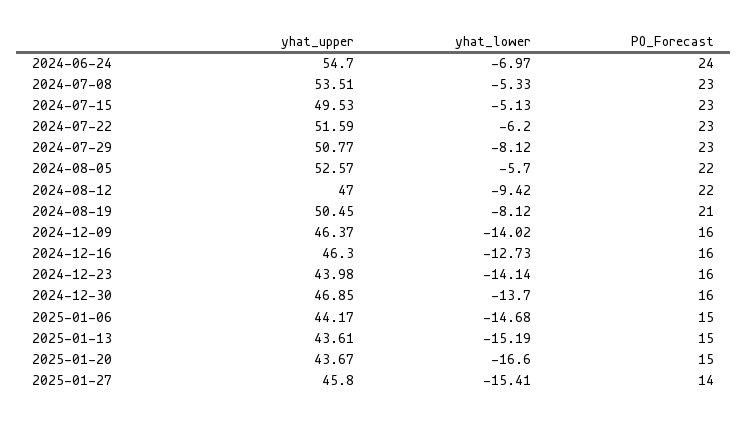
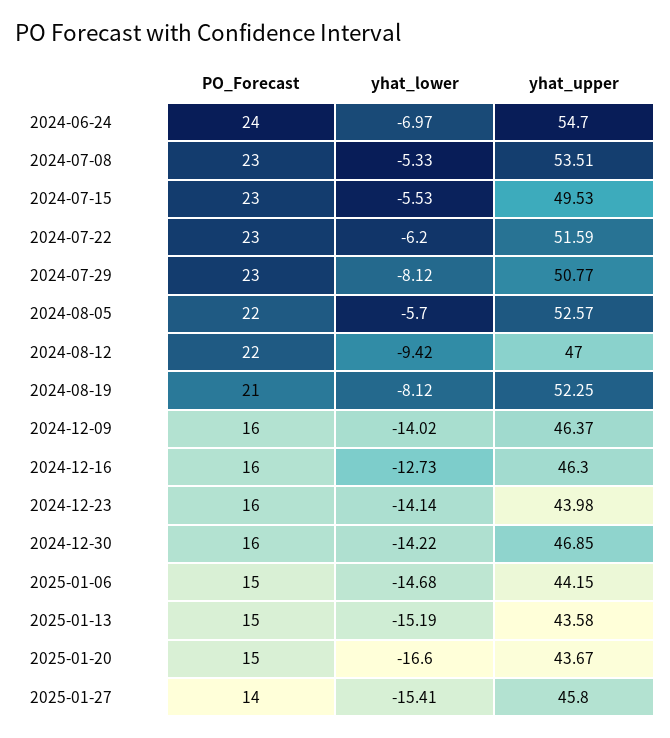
  {
    "yhat_upper": {
      "2024-06-24": 54.7,
      "2024-07-08": 53.51,
      "2024-07-15": 49.53,
      "2024-07-22": 51.59,
      "2024-07-29": 50.77,
      "2024-08-05": 52.57,
      "2024-08-12": 47,
-     "2024-08-19": 50.45,
+     "2024-08-19": 52.25,
      "2024-12-09": 46.37,
      "2024-12-16": 46.3,
      "2024-12-23": 43.98,
      "2024-12-30": 46.85,
-     "2025-01-06": 44.17,
+     "2025-01-06": 44.15,
-     "2025-01-13": 43.61,
+     "2025-01-13": 43.58,
      "2025-01-20": 43.67,
      "2025-01-27": 45.8
    },
    "yhat_lower": {
      "2024-06-24": -6.97,
      "2024-07-08": -5.33,
-     "2024-07-15": -5.13,
+     "2024-07-15": -5.53,
      "2024-07-22": -6.2,
      "2024-07-29": -8.12,
      "2024-08-05": -5.7,
      "2024-08-12": -9.42,
      "2024-08-19": -8.12,
      "2024-12-09": -14.02,
      "2024-12-16": -12.73,
      "2024-12-23": -14.14,
-     "2024-12-30": -13.7,
+     "2024-12-30": -14.22,
      "2025-01-06": -14.68,
      "2025-01-13": -15.19,
      "2025-01-20": -16.6,
      "2025-01-27": -15.41
    },
    "PO_Forecast": {
      "2024-06-24": 24,
      "2024-07-08": 23,
      "2024-07-15": 23,
      "2024-07-22": 23,
      "2024-07-29": 23,
      "2024-08-05": 22,
      "2024-08-12": 22,
      "2024-08-19": 21,
      "2024-12-09": 16,
      "2024-12-16": 16,
      "2024-12-23": 16,
      "2024-12-30": 16,
      "2025-01-06": 15,
      "2025-01-13": 15,
      "2025-01-20": 15,
      "2025-01-27": 14
    }
  }

